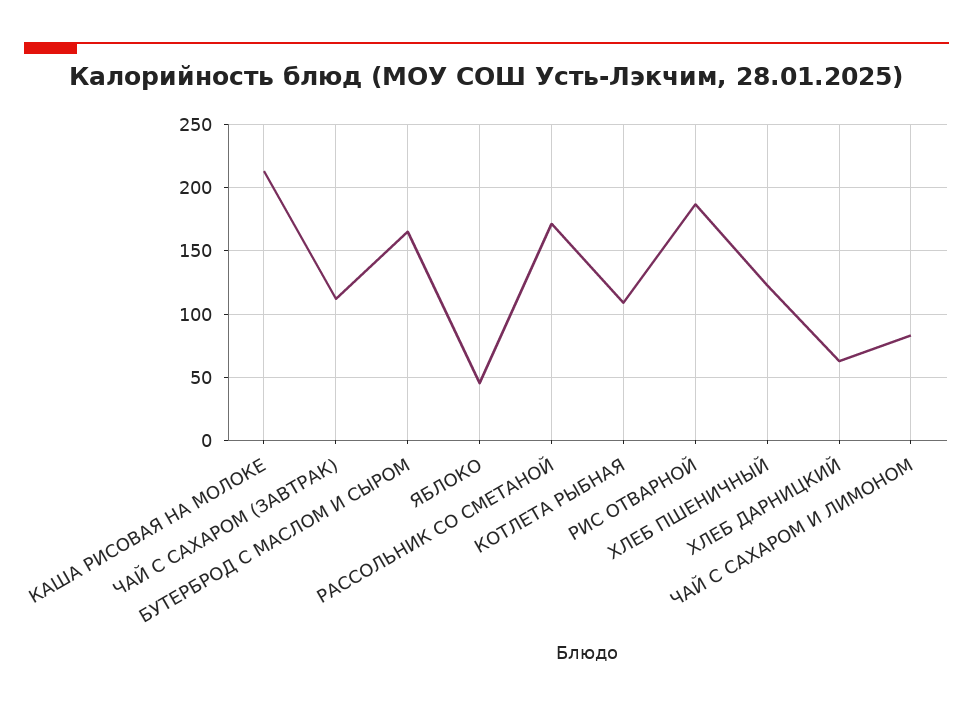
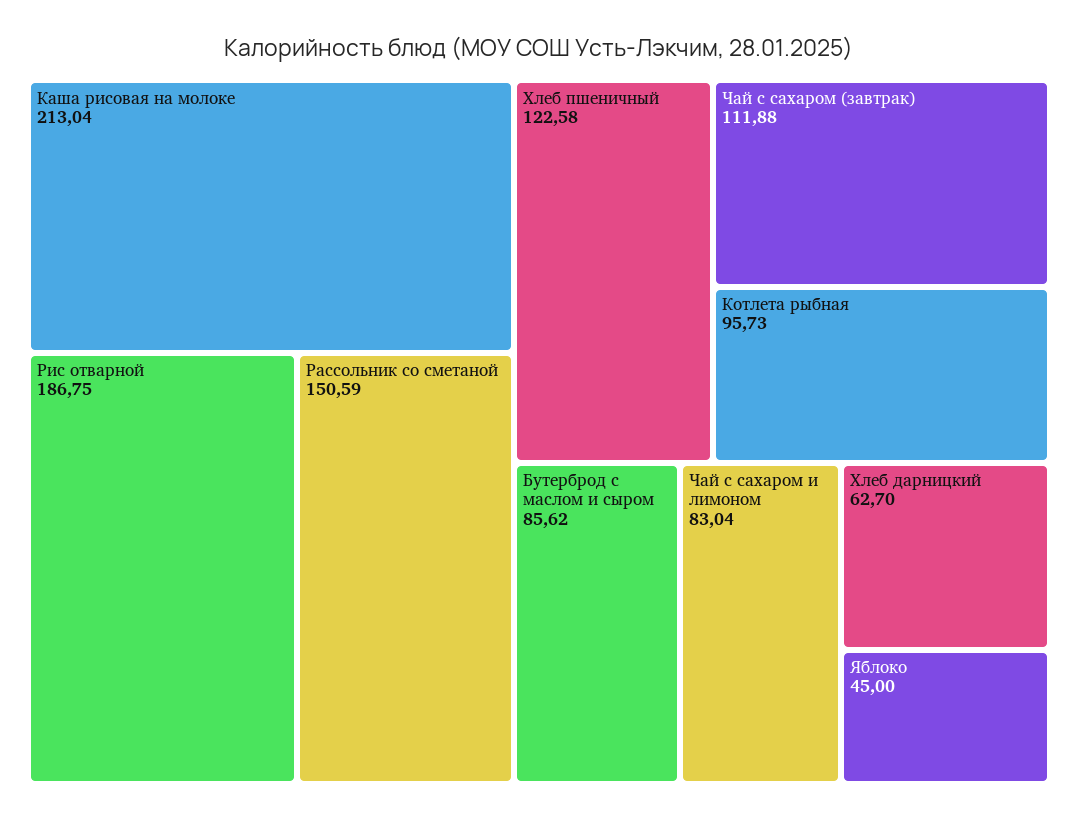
  {
    "КАША РИСОВАЯ НА МОЛОКЕ": 213.04,
    "ЧАЙ С САХАРОМ (ЗАВТРАК)": 111.88,
-   "БУТЕРБРОД С МАСЛОМ И СЫРОМ": 165,
+   "БУТЕРБРОД С МАСЛОМ И СЫРОМ": 85.62,
    "ЯБЛОКО": 45,
-   "РАССОЛЬНИК СО СМЕТАНОЙ": 170,
+   "РАССОЛЬНИК СО СМЕТАНОЙ": 150.59,
-   "КОТЛЕТА РЫБНАЯ": 110,
+   "КОТЛЕТА РЫБНАЯ": 95.73,
    "РИС ОТВАРНОЙ": 186.75,
    "ХЛЕБ ПШЕНИЧНЫЙ": 122.58,
    "ХЛЕБ ДАРНИЦКИЙ": 62.7,
    "ЧАЙ С САХАРОМ И ЛИМОНОМ": 83.04
  }

